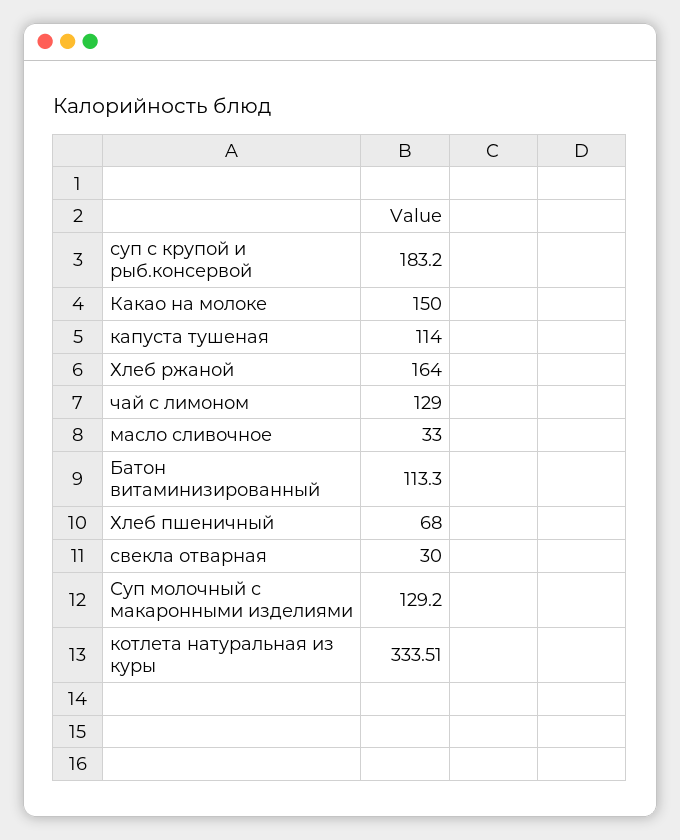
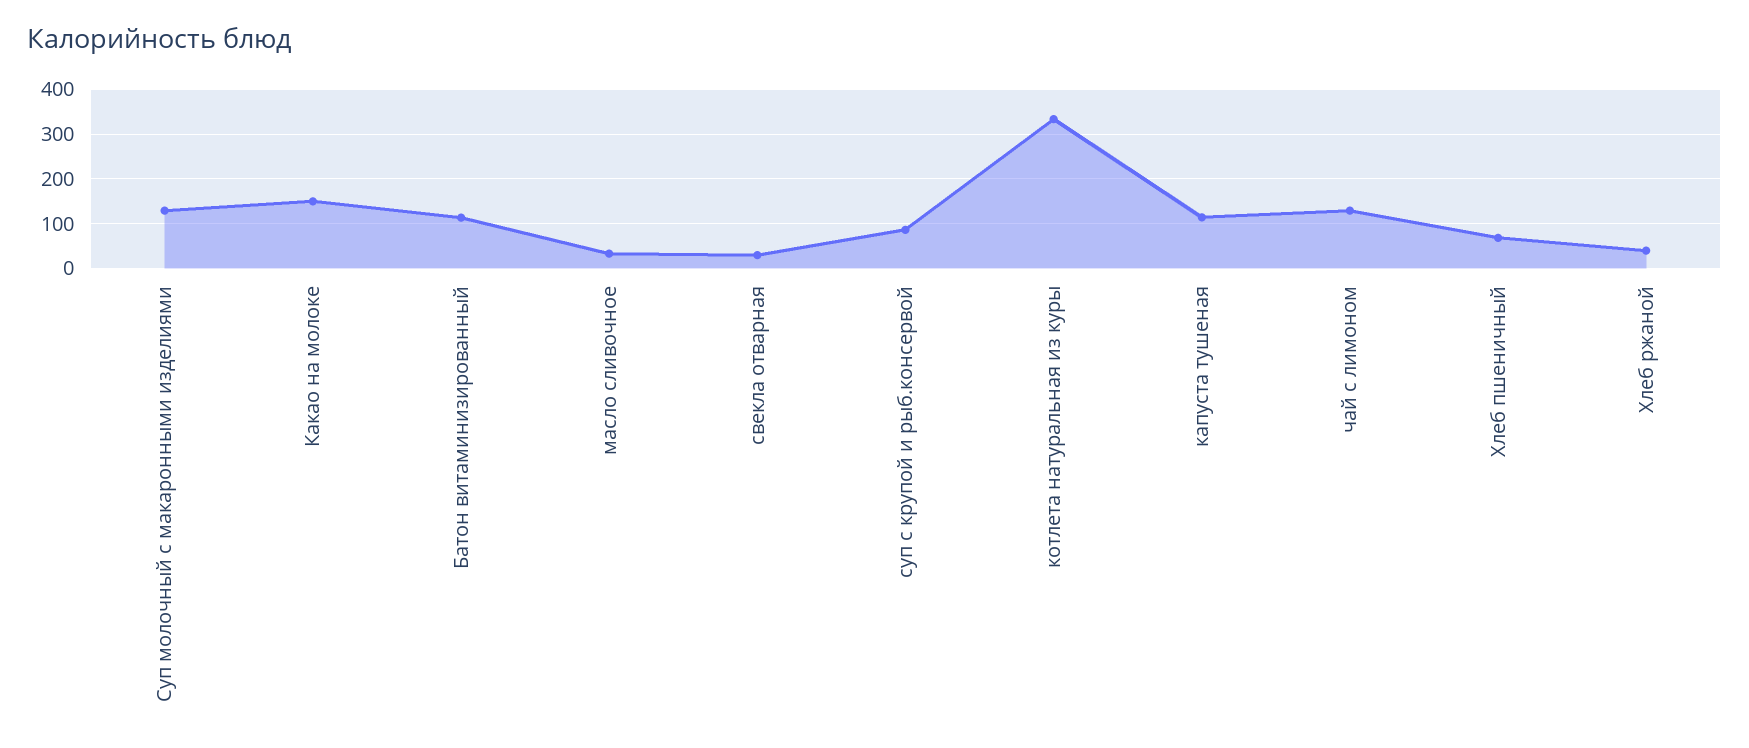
  {
-   "суп с крупой и рыб.консервой": 183.2,
+   "суп с крупой и рыб.консервой": 80,
    "Какао на молоке": 150,
    "капуста тушеная": 114,
-   "Хлеб ржаной": 164,
+   "Хлеб ржаной": 40,
    "чай с лимоном": 129,
    "масло сливочное": 33,
    "Батон витаминизированный": 113.3,
    "Хлеб пшеничный": 68,
    "свекла отварная": 30,
    "Суп молочный с макаронными изделиями": 129.2,
    "котлета натуральная из куры": 333.51
  }

